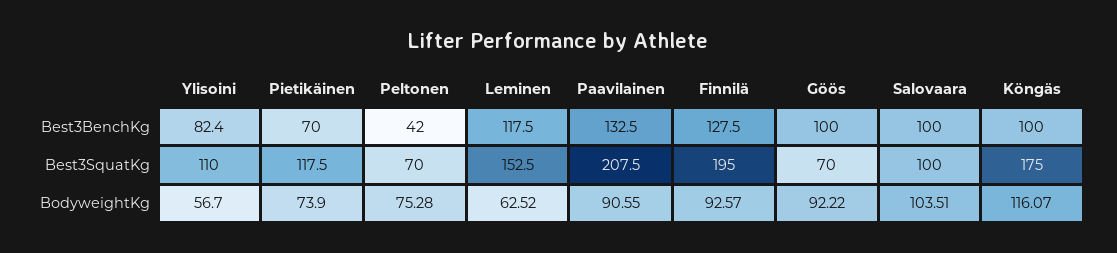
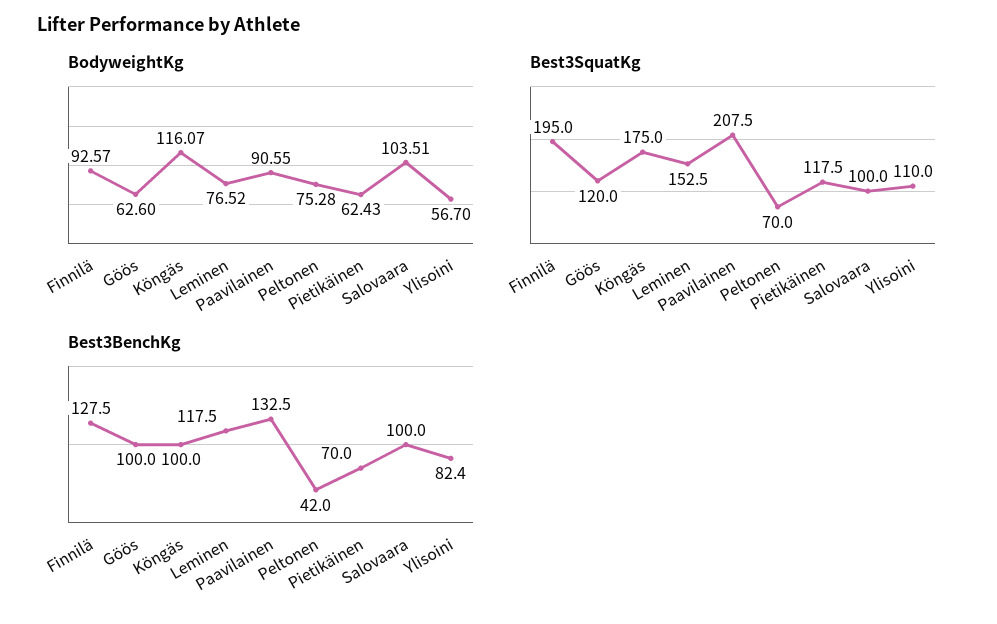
  {
    "Best3BenchKg": {
      "Ylisoini": 82.4,
      "Pietikäinen": 70,
      "Peltonen": 42,
      "Leminen": 117.5,
      "Paavilainen": 132.5,
      "Finnilä": 127.5,
      "Göös": 100,
      "Salovaara": 100,
      "Köngäs": 100
    },
    "Best3SquatKg": {
      "Ylisoini": 110,
      "Pietikäinen": 117.5,
      "Peltonen": 70,
      "Leminen": 152.5,
      "Paavilainen": 207.5,
      "Finnilä": 195,
-     "Göös": 70,
+     "Göös": 120,
      "Salovaara": 100,
      "Köngäs": 175
    },
    "BodyweightKg": {
      "Ylisoini": 56.7,
-     "Pietikäinen": 73.9,
+     "Pietikäinen": 62.43,
      "Peltonen": 75.28,
-     "Leminen": 62.52,
+     "Leminen": 76.52,
      "Paavilainen": 90.55,
      "Finnilä": 92.57,
-     "Göös": 92.22,
+     "Göös": 62.6,
      "Salovaara": 103.51,
      "Köngäs": 116.07
    }
  }

